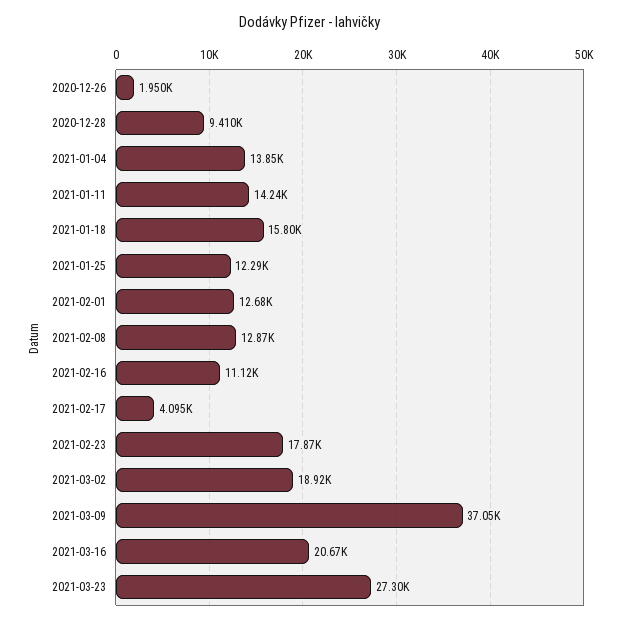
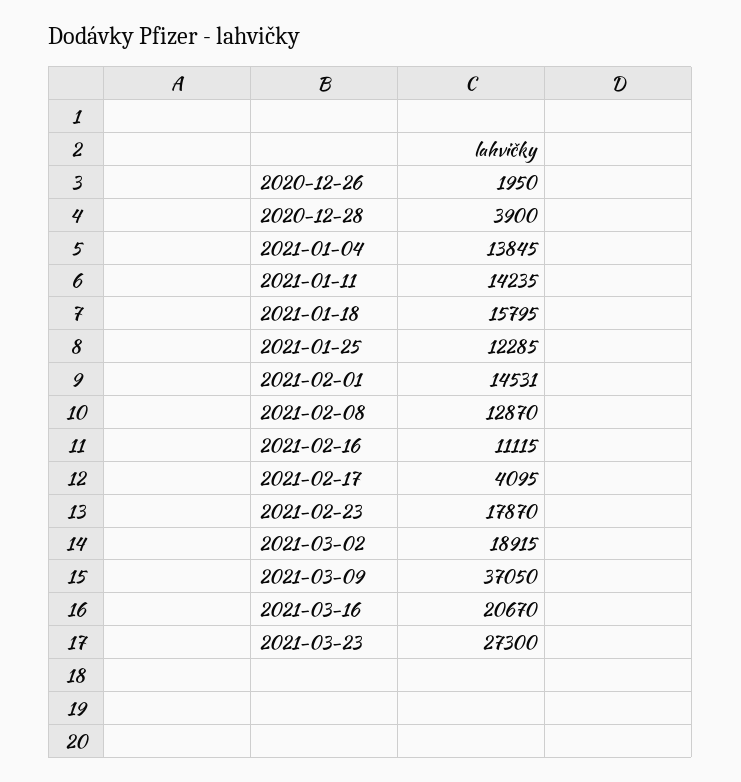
  {
    "2020-12-26": 1950,
-   "2020-12-28": 9410,
+   "2020-12-28": 3900,
    "2021-01-04": 13845,
    "2021-01-11": 14235,
    "2021-01-18": 15795,
    "2021-01-25": 12285,
-   "2021-02-01": 12680,
+   "2021-02-01": 14531,
    "2021-02-08": 12870,
    "2021-02-16": 11115,
    "2021-02-17": 4095,
    "2021-02-23": 17870,
    "2021-03-02": 18915,
    "2021-03-09": 37050,
    "2021-03-16": 20670,
    "2021-03-23": 27300
  }

